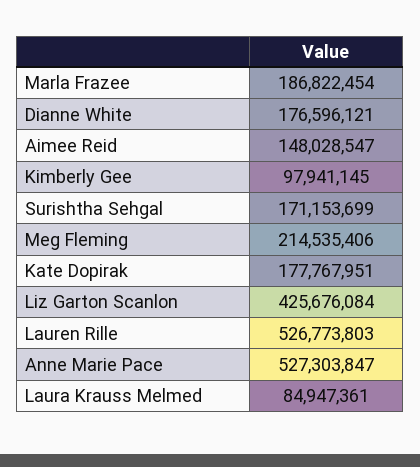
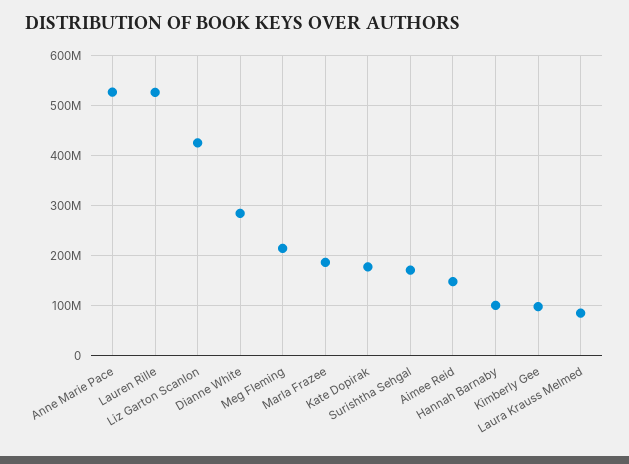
  {
    "Marla Frazee": 186822454,
-   "Dianne White": 176596121,
+   "Dianne White": 280000000,
    "Aimee Reid": 148028547,
    "Kimberly Gee": 97941145,
    "Surishtha Sehgal": 171153699,
    "Meg Fleming": 214535406,
    "Kate Dopirak": 177767951,
    "Liz Garton Scanlon": 425676084,
    "Lauren Rille": 526773803,
    "Anne Marie Pace": 527303847,
-   "Laura Krauss Melmed": 84947361
+   "Laura Krauss Melmed": 84947361,
+   "Hannah Barnaby": 100000000
  }

